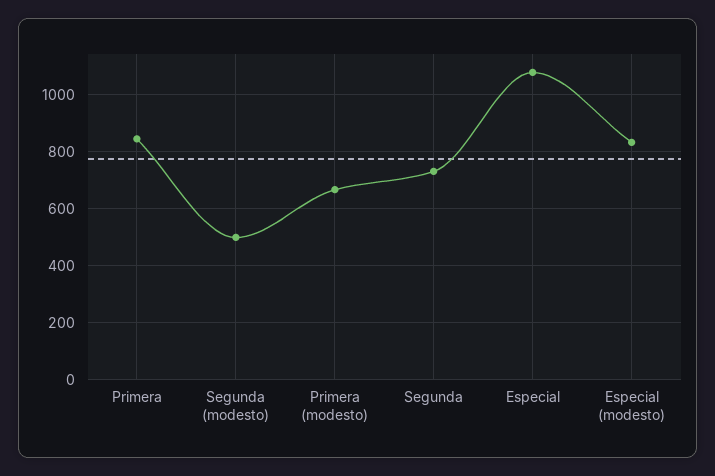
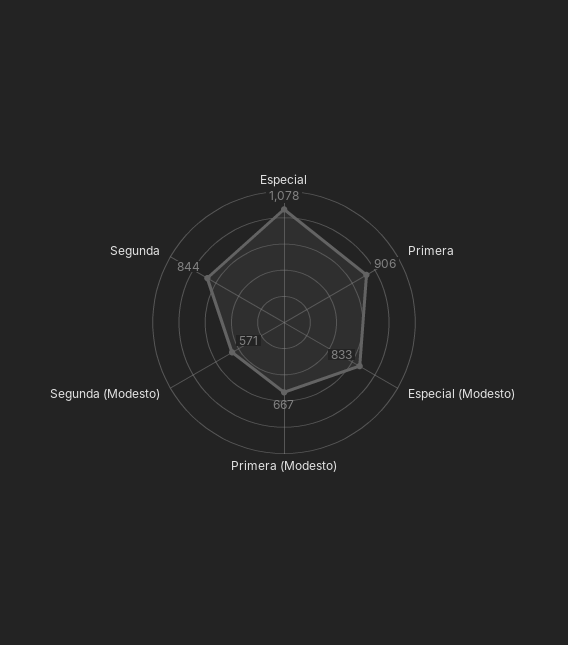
  {
-   "Primera": 850,
+   "Primera": 906,
-   "Segunda (modesto)": 500,
+   "Segunda (modesto)": 571,
    "Primera (modesto)": 667,
-   "Segunda": 725,
+   "Segunda": 844,
    "Especial": 1078,
    "Especial (modesto)": 833
  }

